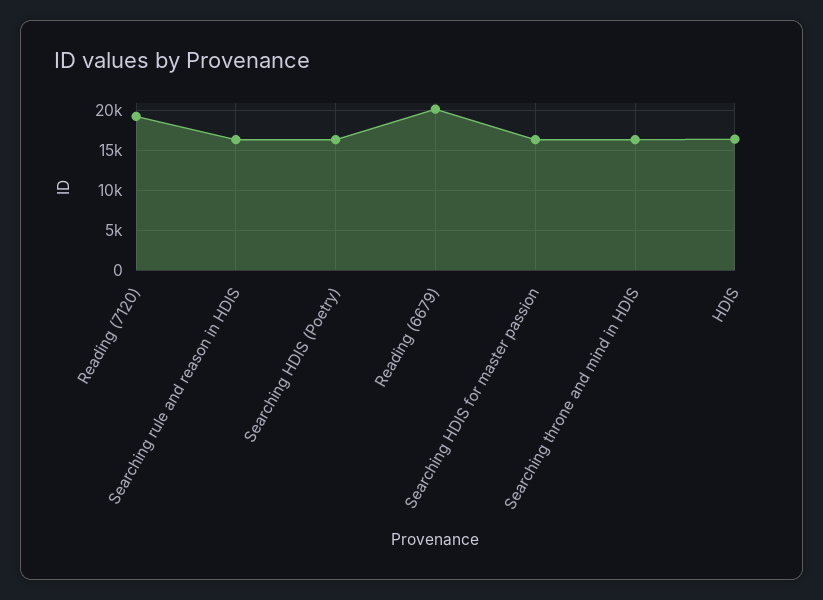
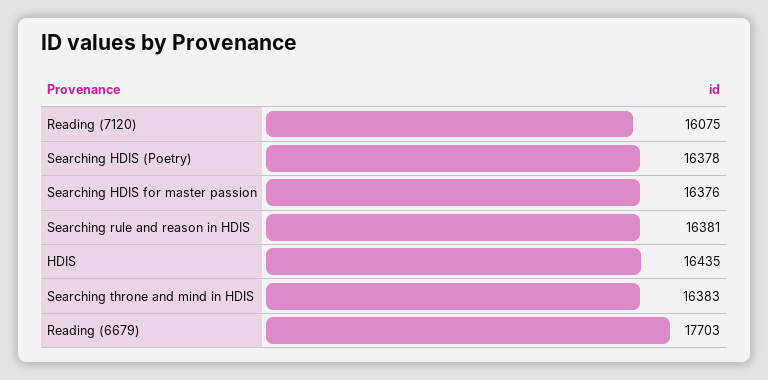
  {
-   "Reading (7120)": 19000,
+   "Reading (7120)": 16075,
    "Searching rule and reason in HDIS": 16381,
    "Searching HDIS (Poetry)": 16378,
-   "Reading (6679)": 20000,
+   "Reading (6679)": 17703,
    "Searching HDIS for master passion": 16376,
    "Searching throne and mind in HDIS": 16383,
    "HDIS": 16435
  }

